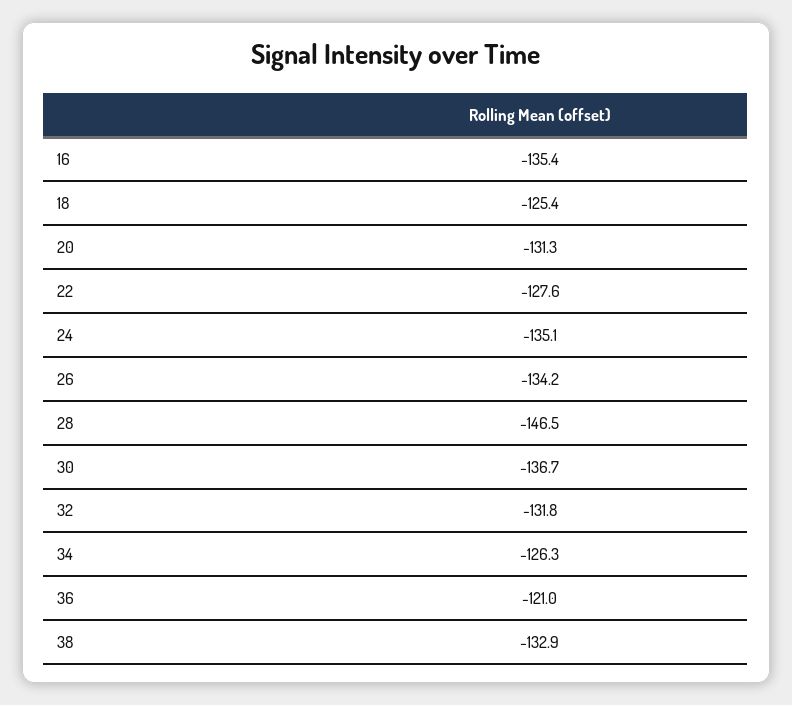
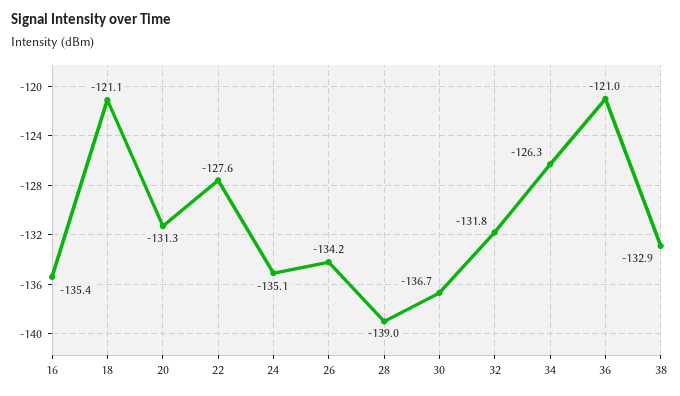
  {
    "16": -135.4,
-   "18": -125.4,
+   "18": -121.1,
    "20": -131.3,
    "22": -127.6,
    "24": -135.1,
    "26": -134.2,
-   "28": -146.5,
+   "28": -139,
    "30": -136.7,
    "32": -131.8,
    "34": -126.3,
    "36": -121,
    "38": -132.9
  }

